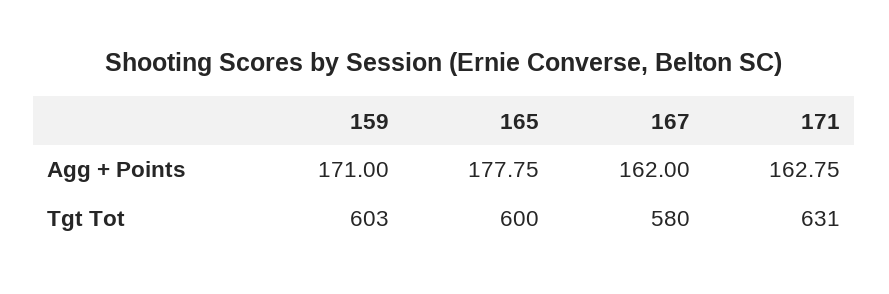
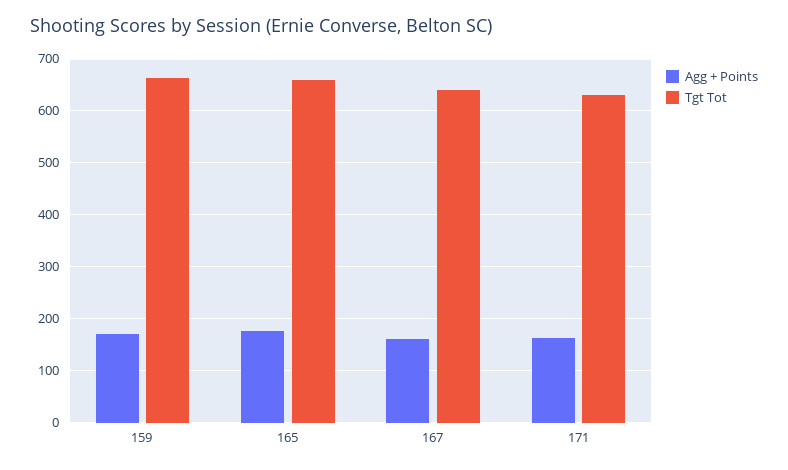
  {
    "Agg + Points": {
      "159": 171,
      "165": 177.75,
      "167": 162,
      "171": 162.75
    },
    "Tgt Tot": {
-     "159": 603,
+     "159": 660,
-     "165": 600,
+     "165": 660,
-     "167": 580,
+     "167": 640,
      "171": 631
    }
  }

